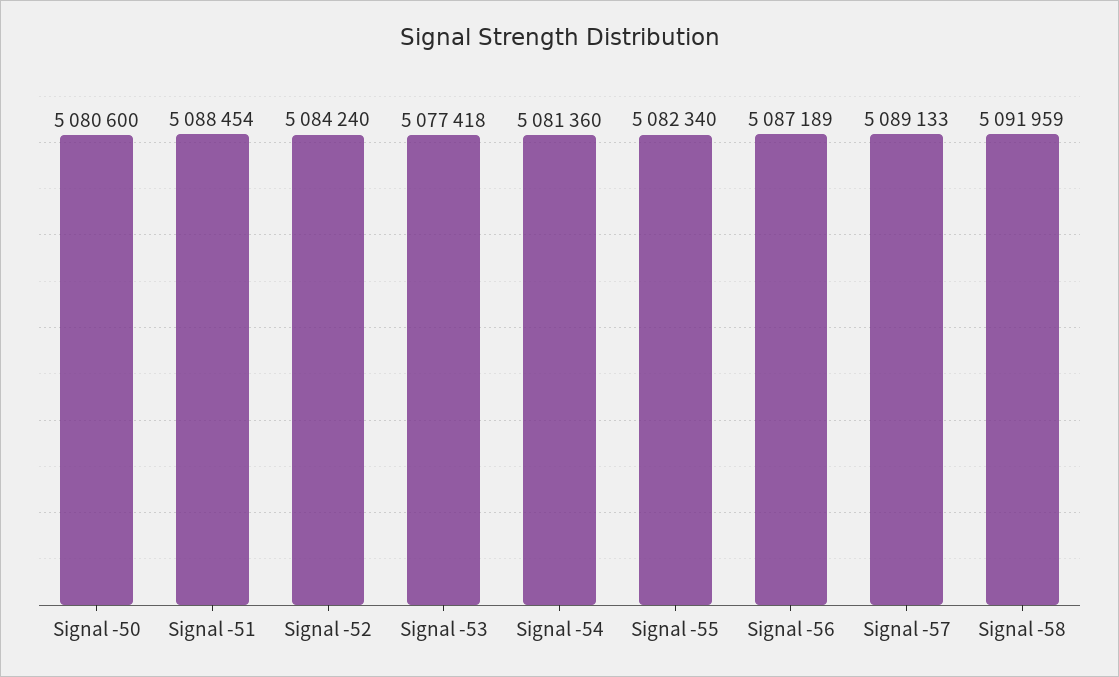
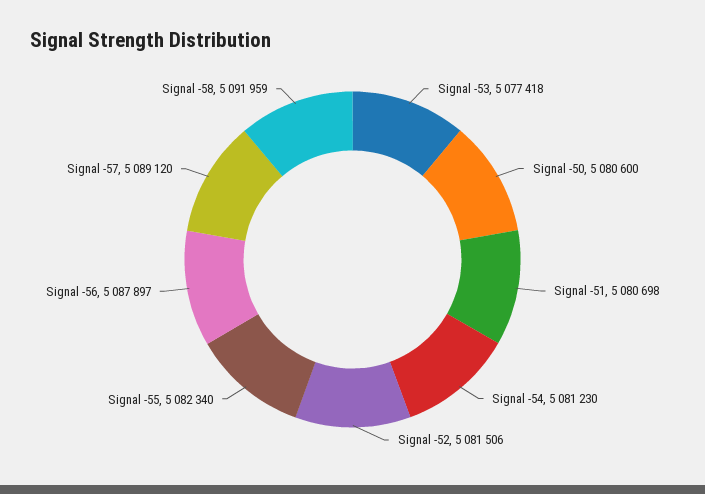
  {
    "Signal -50": 5080600,
-   "Signal -51": 5088454,
+   "Signal -51": 5080698,
-   "Signal -52": 5084240,
+   "Signal -52": 5081506,
    "Signal -53": 5077418,
-   "Signal -54": 5081360,
+   "Signal -54": 5081230,
    "Signal -55": 5082340,
-   "Signal -56": 5087189,
+   "Signal -56": 5087897,
-   "Signal -57": 5089133,
+   "Signal -57": 5089120,
    "Signal -58": 5091959
  }

